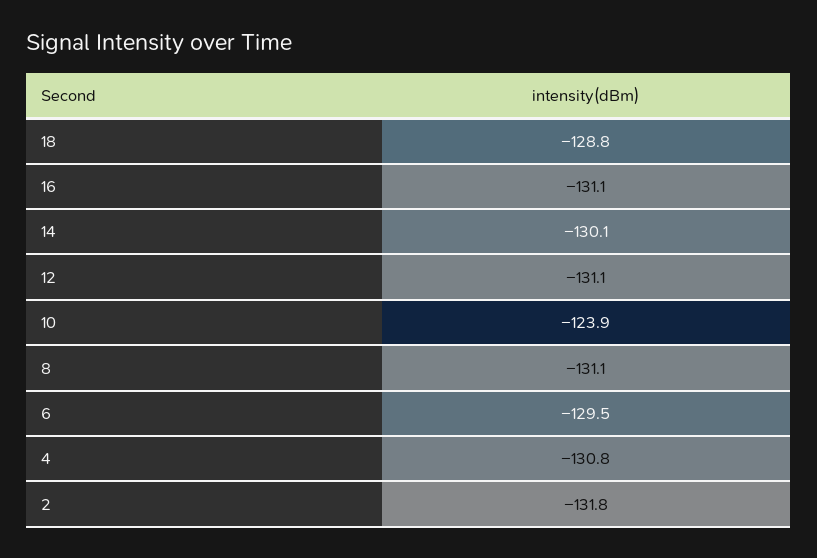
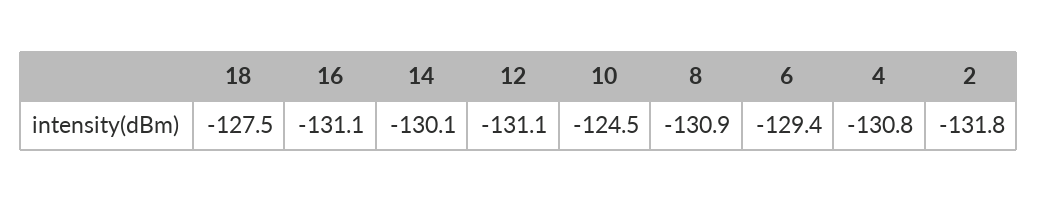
  {
-   "18": -128.8,
+   "18": -127.5,
    "16": -131.1,
    "14": -130.1,
    "12": -131.1,
-   "10": -123.9,
+   "10": -124.5,
-   "8": -131.1,
+   "8": -130.9,
-   "6": -129.5,
+   "6": -129.4,
    "4": -130.8,
    "2": -131.8
  }

